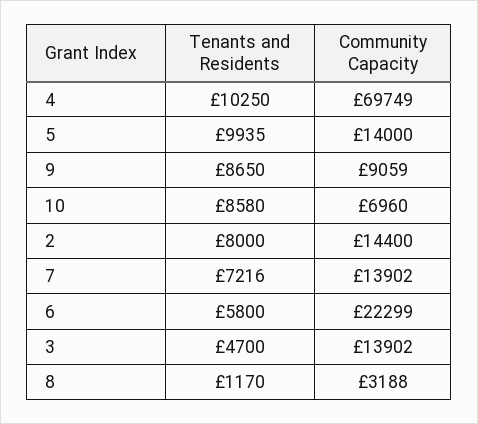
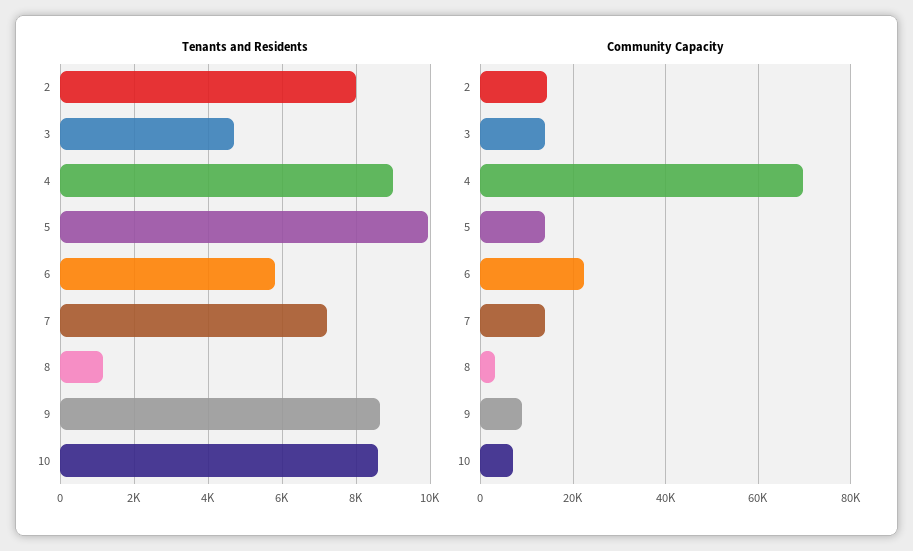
  {
    "Tenants and Residents": {
-     "4": 10250,
+     "4": 9000,
      "5": 9935,
      "9": 8650,
      "10": 8580,
      "2": 8000,
      "7": 7216,
      "6": 5800,
      "3": 4700,
      "8": 1170
    },
    "Community Capacity": {
      "4": 69749,
      "5": 14000,
      "9": 9059,
      "10": 6960,
      "2": 14400,
      "7": 13902,
      "6": 22299,
      "3": 13902,
      "8": 3188
    }
  }

